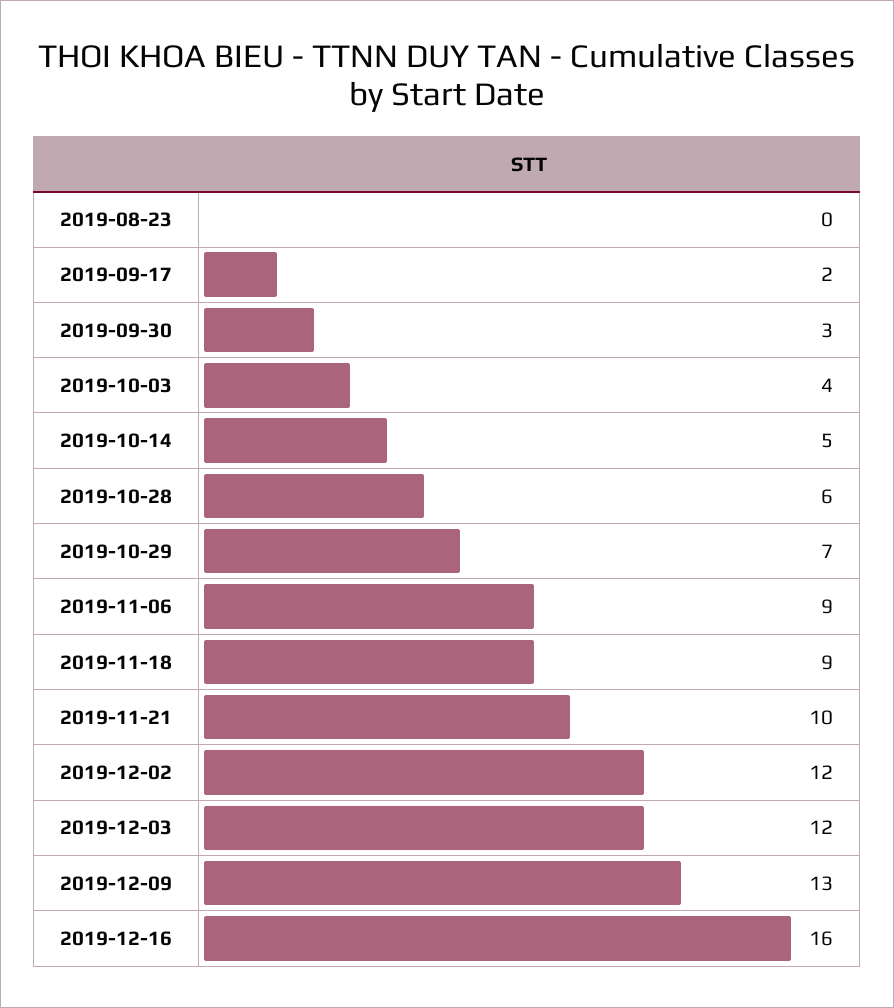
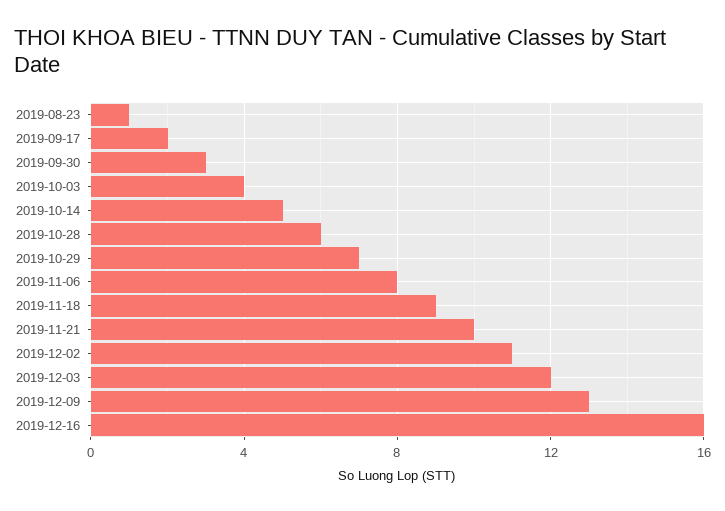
  {
-   "2019-08-23": 0,
+   "2019-08-23": 1,
    "2019-09-17": 2,
    "2019-09-30": 3,
    "2019-10-03": 4,
    "2019-10-14": 5,
    "2019-10-28": 6,
    "2019-10-29": 7,
-   "2019-11-06": 9,
+   "2019-11-06": 8,
    "2019-11-18": 9,
    "2019-11-21": 10,
-   "2019-12-02": 12,
+   "2019-12-02": 11,
    "2019-12-03": 12,
    "2019-12-09": 13,
    "2019-12-16": 16
  }

